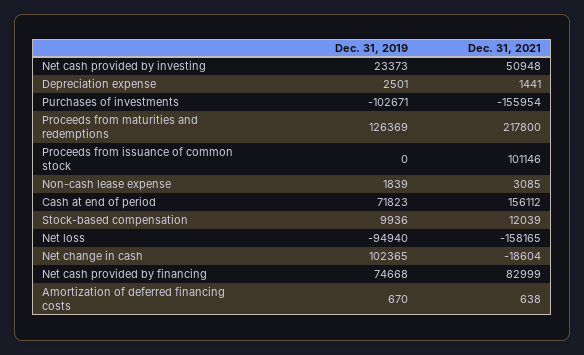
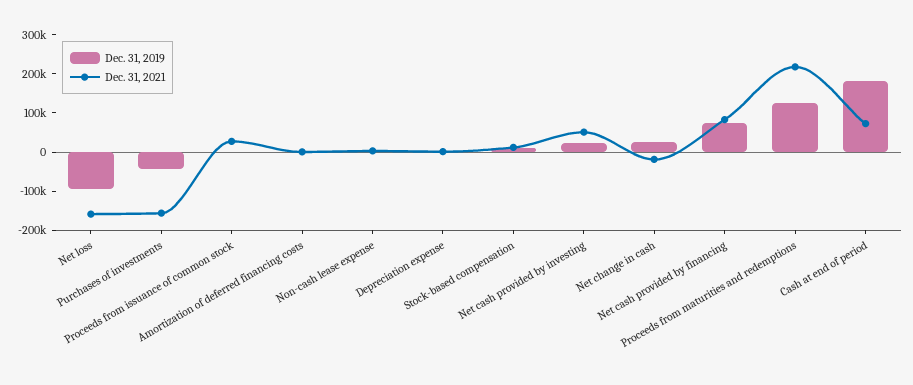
  {
    "Dec. 31, 2019": {
      "Net cash provided by investing": 23373,
      "Depreciation expense": 2501,
-     "Purchases of investments": -102671,
+     "Purchases of investments": -50000,
      "Proceeds from maturities and redemptions": 126369,
      "Proceeds from issuance of common stock": 0,
      "Non-cash lease expense": 1839,
-     "Cash at end of period": 71823,
+     "Cash at end of period": 175000,
      "Stock-based compensation": 9936,
      "Net loss": -94940,
-     "Net change in cash": 102365,
+     "Net change in cash": 25000,
      "Net cash provided by financing": 74668,
      "Amortization of deferred financing costs": 670
    },
    "Dec. 31, 2021": {
      "Net cash provided by investing": 50948,
      "Depreciation expense": 1441,
      "Purchases of investments": -155954,
      "Proceeds from maturities and redemptions": 217800,
-     "Proceeds from issuance of common stock": 101146,
+     "Proceeds from issuance of common stock": 25000,
      "Non-cash lease expense": 3085,
-     "Cash at end of period": 156112,
+     "Cash at end of period": 75000,
      "Stock-based compensation": 12039,
      "Net loss": -158165,
      "Net change in cash": -18604,
      "Net cash provided by financing": 82999,
      "Amortization of deferred financing costs": 638
    }
  }

